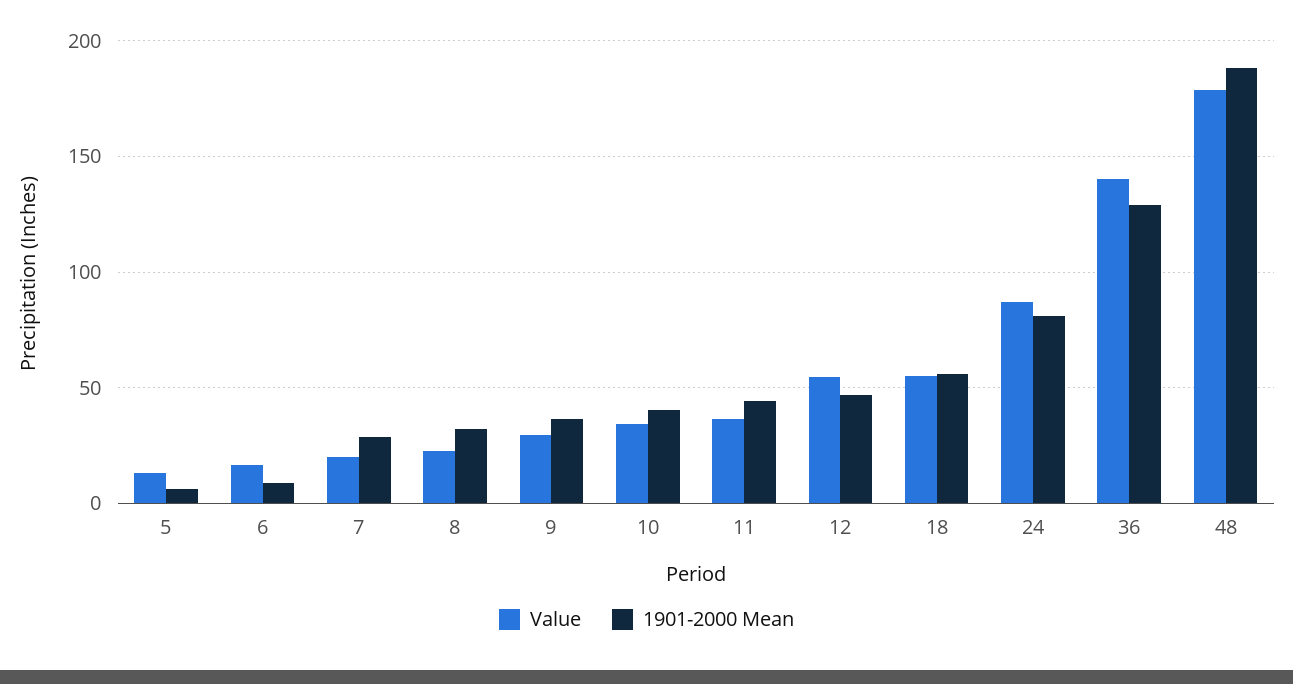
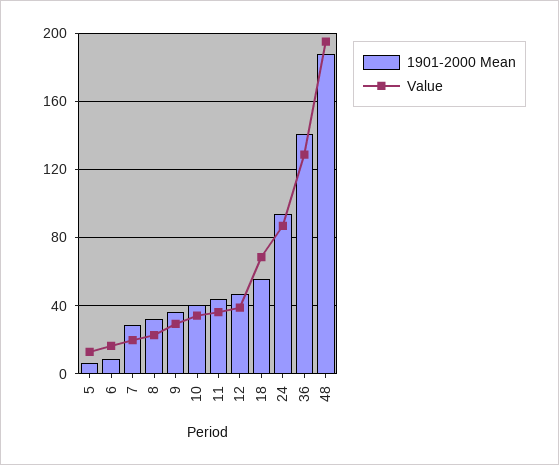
  {
    "Value": {
      "5": 15,
      "6": 15,
      "7": 20,
      "8": 25,
      "9": 30,
      "10": 35,
      "11": 35,
-     "12": 55,
+     "12": 40,
-     "18": 55,
+     "18": 70,
      "24": 85,
-     "36": 140,
+     "36": 130,
-     "48": 180
+     "48": 195
    },
    "1901-2000 Mean": {
      "5": 5,
      "6": 10,
      "7": 30,
      "8": 30,
      "9": 35,
      "10": 40,
      "11": 45,
      "12": 45,
      "18": 55,
-     "24": 80,
+     "24": 95,
-     "36": 130,
+     "36": 140,
      "48": 190
    }
  }

